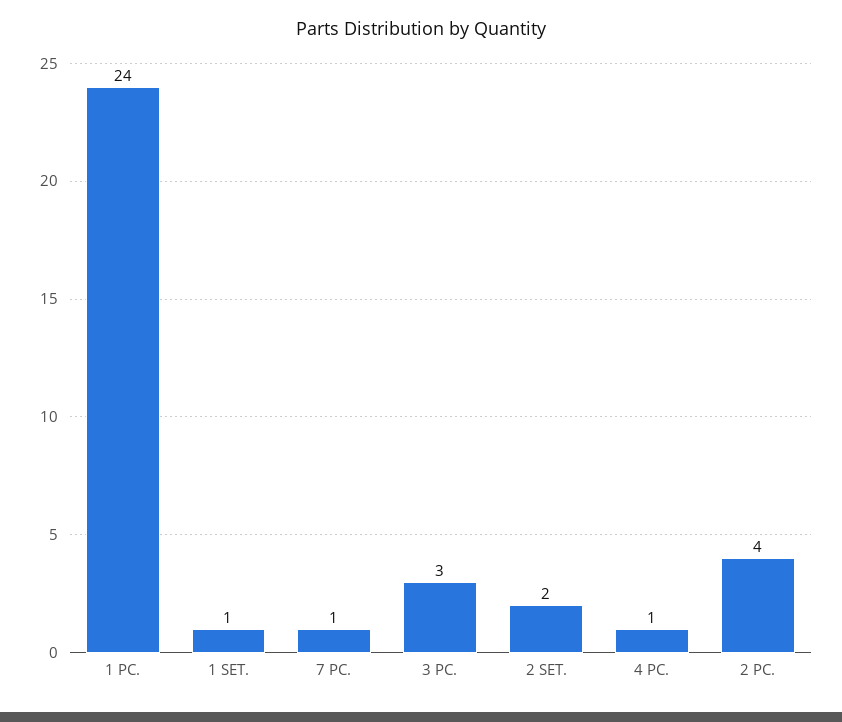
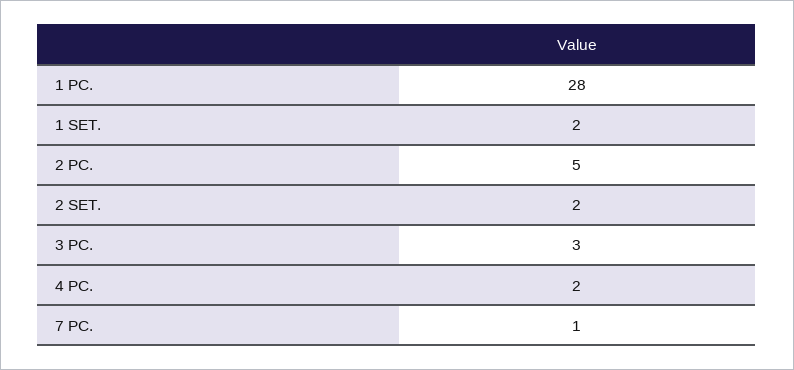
  {
-   "1 PC.": 24,
+   "1 PC.": 28,
-   "1 SET.": 1,
+   "1 SET.": 2,
    "7 PC.": 1,
    "3 PC.": 3,
    "2 SET.": 2,
-   "4 PC.": 1,
+   "4 PC.": 2,
-   "2 PC.": 4
+   "2 PC.": 5
  }

